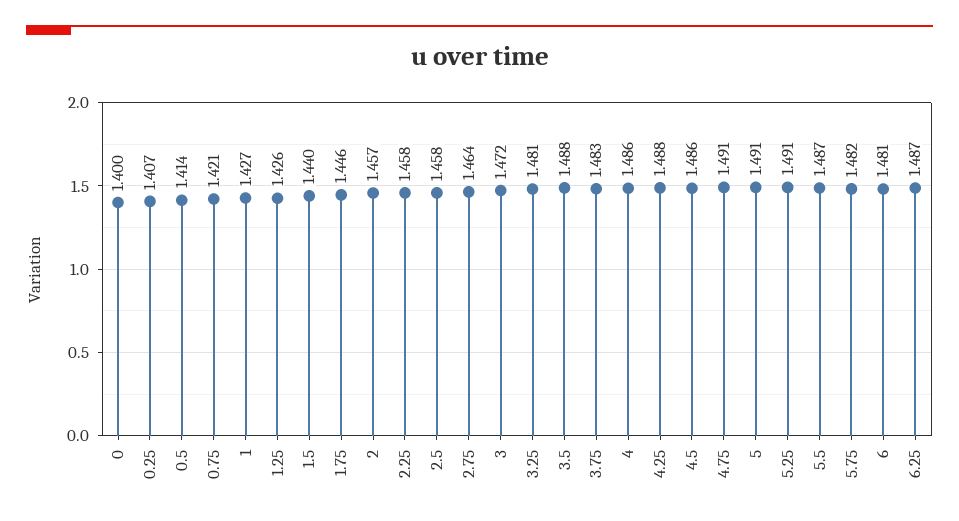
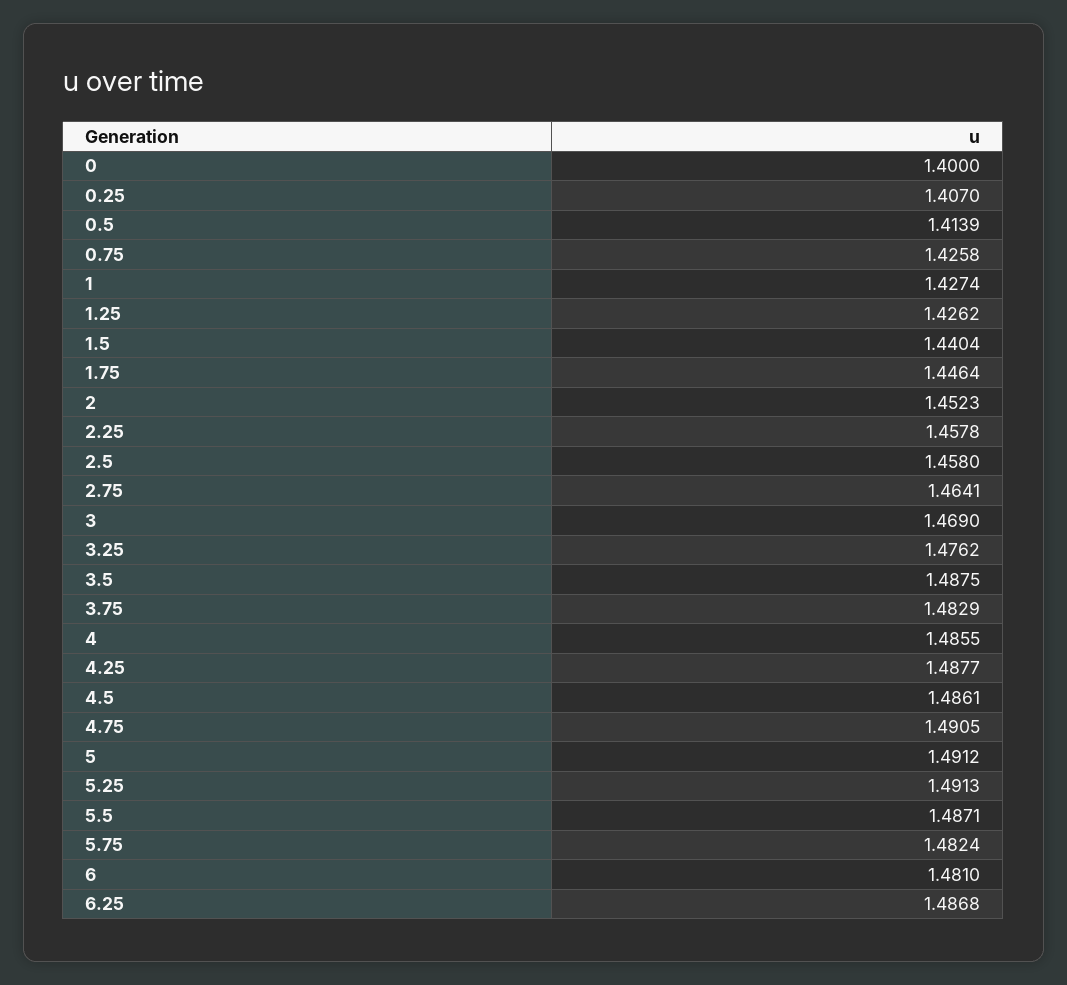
  {
    "0": 1.4,
    "0.25": 1.407,
    "0.5": 1.4139,
-   "0.75": 1.421,
+   "0.75": 1.4258,
    "1": 1.4274,
    "1.25": 1.4262,
    "1.5": 1.4404,
    "1.75": 1.4464,
-   "2": 1.457,
+   "2": 1.4523,
    "2.25": 1.4578,
    "2.5": 1.458,
    "2.75": 1.4641,
-   "3": 1.472,
+   "3": 1.469,
-   "3.25": 1.481,
+   "3.25": 1.4762,
    "3.5": 1.4875,
    "3.75": 1.4829,
    "4": 1.4855,
    "4.25": 1.4877,
    "4.5": 1.4861,
    "4.75": 1.4905,
    "5": 1.4912,
    "5.25": 1.4913,
    "5.5": 1.4871,
    "5.75": 1.4824,
    "6": 1.481,
    "6.25": 1.4868
  }

